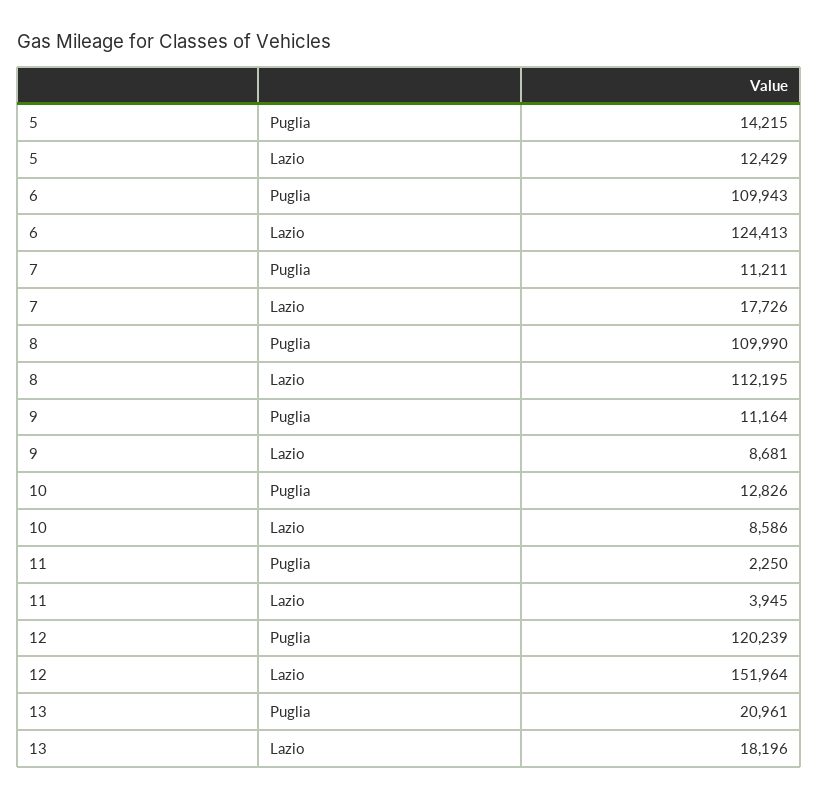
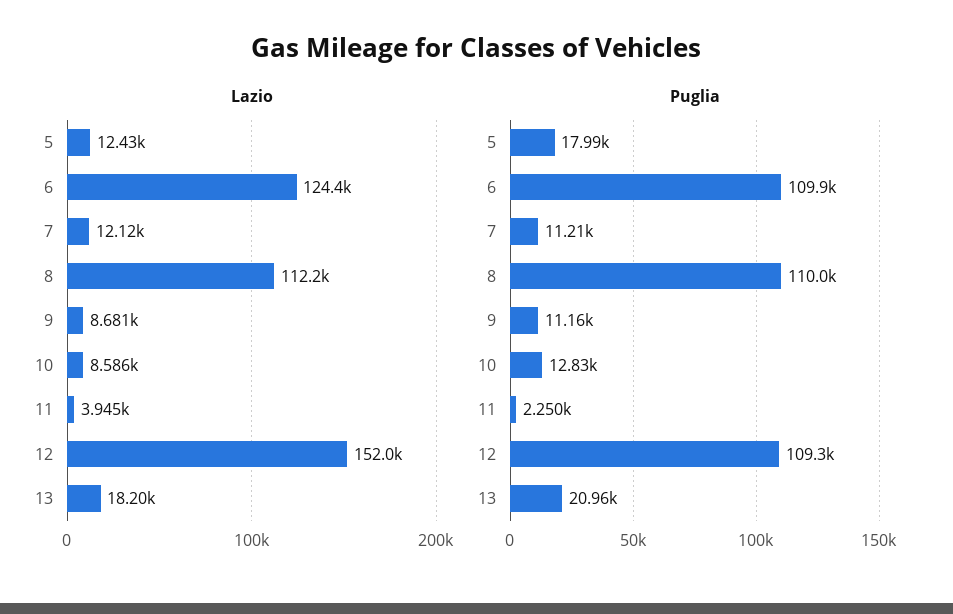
  {
    "Puglia": {
-     "5": 14215,
+     "5": 17990,
      "6": 109943,
      "7": 11211,
      "8": 109990,
      "9": 11164,
      "10": 12826,
      "11": 2250,
-     "12": 120239,
+     "12": 109300,
      "13": 20961
    },
    "Lazio": {
      "5": 12429,
      "6": 124413,
-     "7": 17726,
+     "7": 12120,
      "8": 112195,
      "9": 8681,
      "10": 8586,
      "11": 3945,
      "12": 151964,
      "13": 18196
    }
  }

